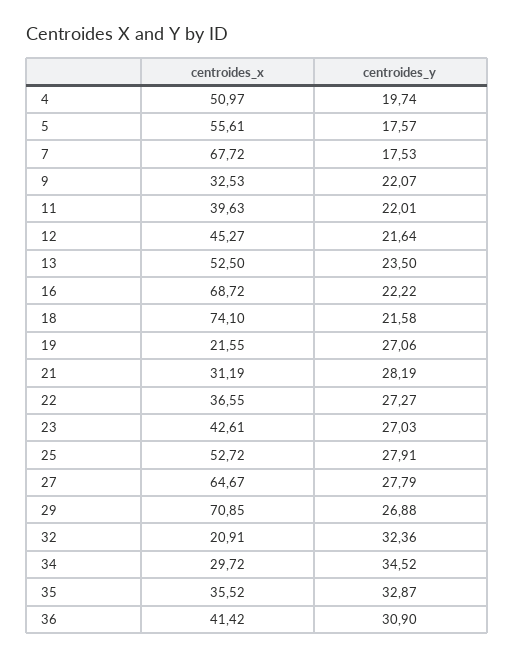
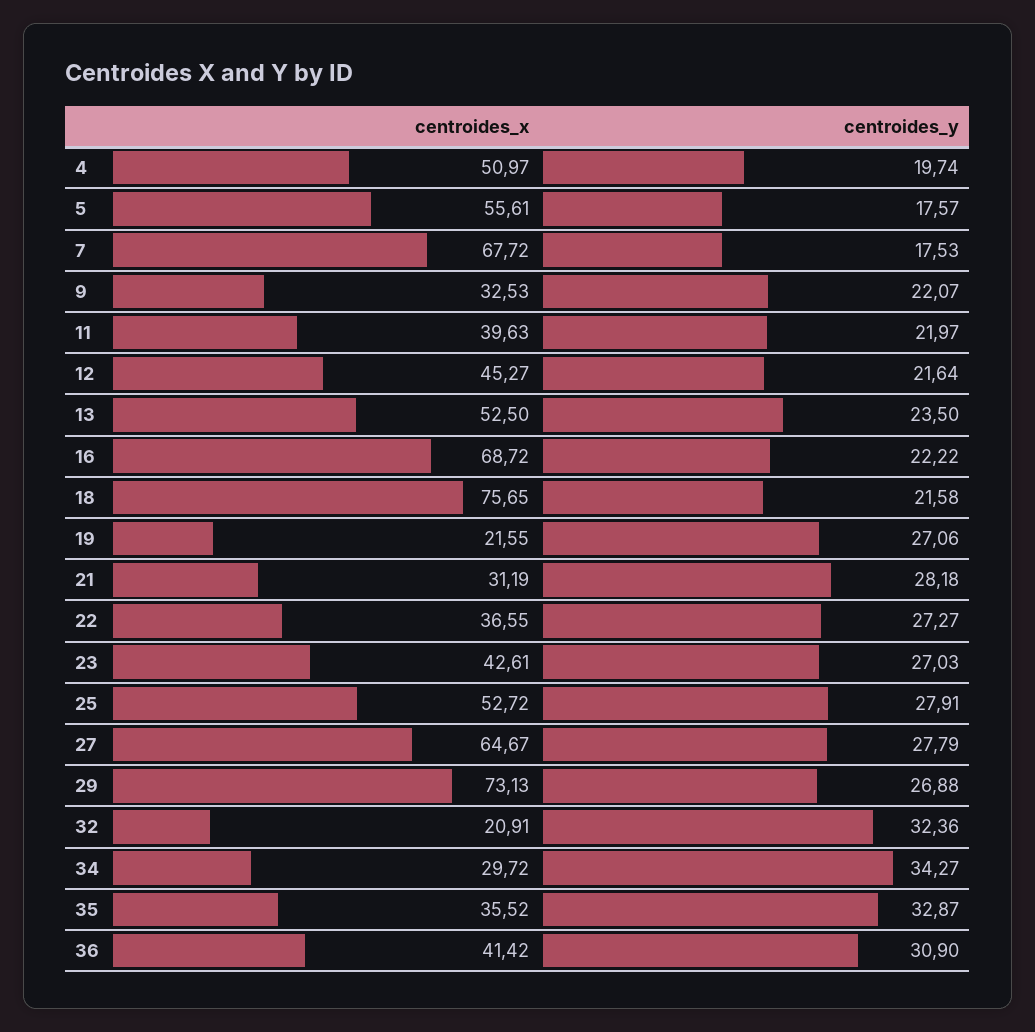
  {
    "centroides_x": {
      "4": 50.97,
      "5": 55.61,
      "7": 67.72,
      "9": 32.53,
      "11": 39.63,
      "12": 45.27,
      "13": 52.5,
      "16": 68.72,
-     "18": 74.1,
+     "18": 75.65,
      "19": 21.55,
      "21": 31.19,
      "22": 36.55,
      "23": 42.61,
      "25": 52.72,
      "27": 64.67,
-     "29": 70.85,
+     "29": 73.13,
      "32": 20.91,
      "34": 29.72,
      "35": 35.52,
      "36": 41.42
    },
    "centroides_y": {
      "4": 19.74,
      "5": 17.57,
      "7": 17.53,
      "9": 22.07,
-     "11": 22.01,
+     "11": 21.97,
      "12": 21.64,
      "13": 23.5,
      "16": 22.22,
      "18": 21.58,
      "19": 27.06,
-     "21": 28.19,
+     "21": 28.18,
      "22": 27.27,
      "23": 27.03,
      "25": 27.91,
      "27": 27.79,
      "29": 26.88,
      "32": 32.36,
-     "34": 34.52,
+     "34": 34.27,
      "35": 32.87,
      "36": 30.9
    }
  }

